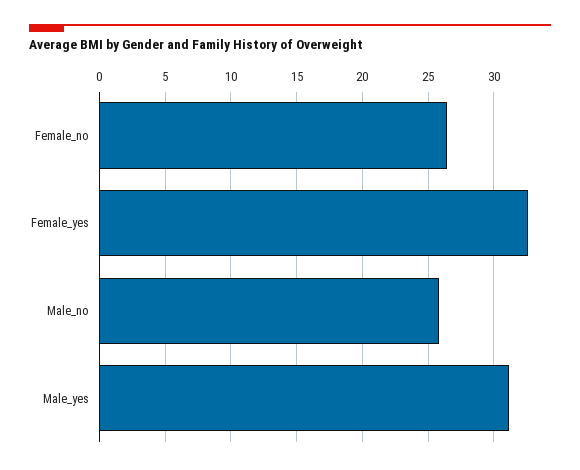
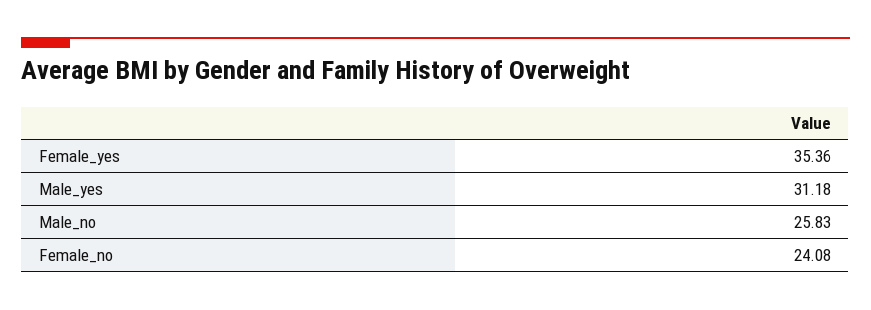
  {
-   "Female_no": 26.5,
+   "Female_no": 24.08,
-   "Female_yes": 32.5,
+   "Female_yes": 35.36,
    "Male_no": 25.83,
    "Male_yes": 31.18
  }

